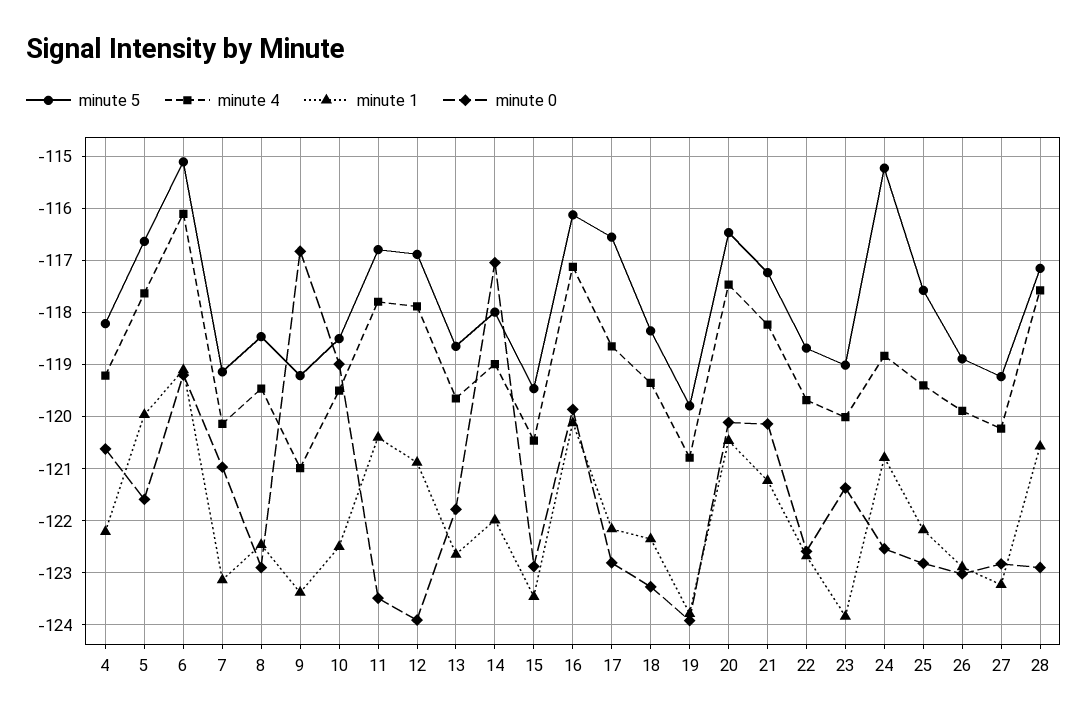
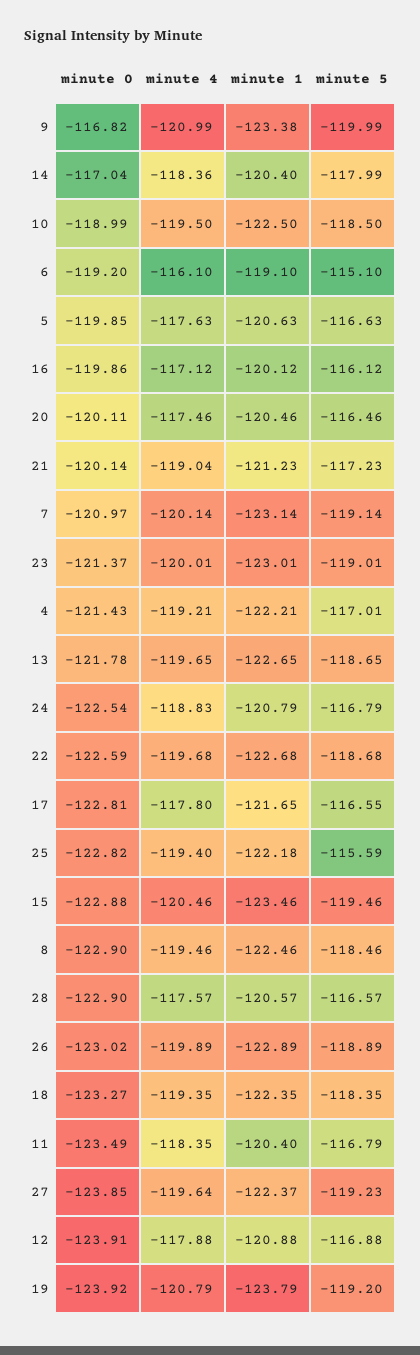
  {
    "minute 5": {
-     "4": -118.2,
+     "4": -117.01,
      "5": -116.63,
      "6": -115.1,
      "7": -119.14,
      "8": -118.46,
-     "9": -119.2,
+     "9": -119.99,
      "10": -118.5,
      "11": -116.79,
      "12": -116.88,
      "13": -118.65,
      "14": -117.99,
      "15": -119.46,
      "16": -116.12,
      "17": -116.55,
      "18": -118.35,
-     "19": -119.8,
+     "19": -119.2,
      "20": -116.46,
      "21": -117.23,
      "22": -118.68,
      "23": -119.01,
-     "24": -115.2,
+     "24": -116.79,
-     "25": -117.6,
+     "25": -115.59,
      "26": -118.89,
      "27": -119.23,
-     "28": -117.2
+     "28": -116.57
    },
    "minute 4": {
      "4": -119.21,
      "5": -117.63,
      "6": -116.1,
      "7": -120.14,
      "8": -119.46,
      "9": -120.99,
      "10": -119.5,
-     "11": -117.8,
+     "11": -118.35,
      "12": -117.88,
      "13": -119.65,
-     "14": -119,
+     "14": -118.36,
      "15": -120.46,
      "16": -117.12,
-     "17": -118.6,
+     "17": -117.8,
      "18": -119.35,
      "19": -120.79,
      "20": -117.46,
-     "21": -118.2,
+     "21": -119.04,
      "22": -119.68,
      "23": -120.01,
      "24": -118.83,
      "25": -119.4,
      "26": -119.89,
-     "27": -120.2,
+     "27": -119.64,
      "28": -117.57
    },
    "minute 1": {
      "4": -122.21,
-     "5": -120,
+     "5": -120.63,
      "6": -119.1,
      "7": -123.14,
      "8": -122.46,
      "9": -123.38,
      "10": -122.5,
      "11": -120.4,
      "12": -120.88,
      "13": -122.65,
-     "14": -122,
+     "14": -120.4,
      "15": -123.46,
      "16": -120.12,
-     "17": -122.2,
+     "17": -121.65,
      "18": -122.35,
      "19": -123.79,
      "20": -120.46,
      "21": -121.23,
      "22": -122.68,
-     "23": -123.8,
+     "23": -123.01,
      "24": -120.79,
      "25": -122.18,
      "26": -122.89,
-     "27": -123.2,
+     "27": -122.37,
      "28": -120.57
    },
    "minute 0": {
-     "4": -120.6,
+     "4": -121.43,
-     "5": -121.6,
+     "5": -119.85,
      "6": -119.2,
      "7": -120.97,
      "8": -122.9,
      "9": -116.82,
      "10": -118.99,
      "11": -123.49,
      "12": -123.91,
      "13": -121.78,
      "14": -117.04,
      "15": -122.88,
      "16": -119.86,
      "17": -122.81,
      "18": -123.27,
      "19": -123.92,
      "20": -120.11,
      "21": -120.14,
      "22": -122.59,
      "23": -121.37,
      "24": -122.54,
      "25": -122.82,
      "26": -123.02,
-     "27": -122.8,
+     "27": -123.85,
      "28": -122.9
    }
  }

